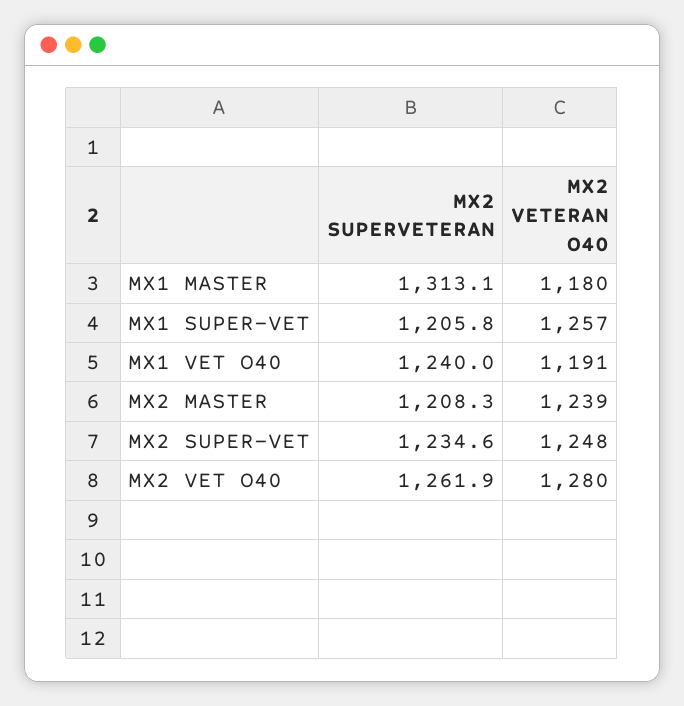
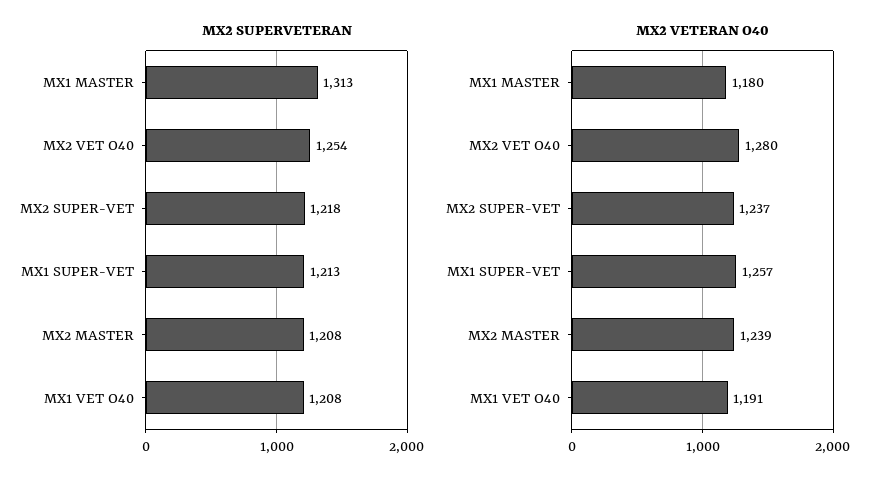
  {
    "MX2 SUPERVETERAN": {
      "MX1 MASTER": 1313.1,
-     "MX1 SUPER-VET": 1205.8,
+     "MX1 SUPER-VET": 1213,
-     "MX1 VET O40": 1240,
+     "MX1 VET O40": 1208,
      "MX2 MASTER": 1208.3,
-     "MX2 SUPER-VET": 1234.6,
+     "MX2 SUPER-VET": 1218,
-     "MX2 VET O40": 1261.9
+     "MX2 VET O40": 1254
    },
    "MX2 VETERAN O40": {
      "MX1 MASTER": 1180,
      "MX1 SUPER-VET": 1257,
      "MX1 VET O40": 1191,
      "MX2 MASTER": 1239,
-     "MX2 SUPER-VET": 1248,
+     "MX2 SUPER-VET": 1237,
      "MX2 VET O40": 1280
    }
  }

